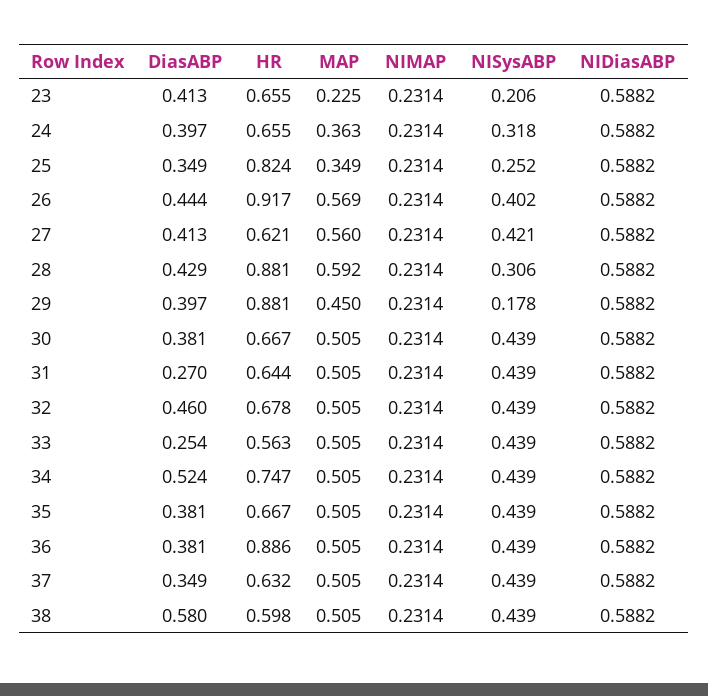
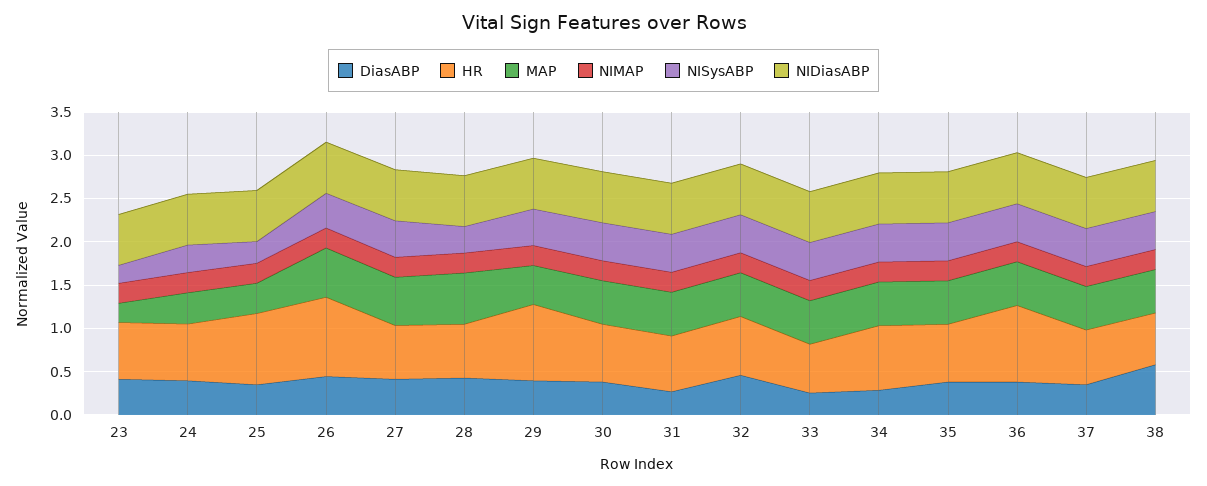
  {
    "DiasABP": {
      "23": 0.413,
      "24": 0.397,
      "25": 0.349,
      "26": 0.444,
      "27": 0.413,
      "28": 0.429,
      "29": 0.397,
      "30": 0.381,
      "31": 0.27,
      "32": 0.46,
      "33": 0.254,
-     "34": 0.524,
+     "34": 0.3,
      "35": 0.381,
      "36": 0.381,
      "37": 0.349,
      "38": 0.58
    },
    "HR": {
      "23": 0.655,
      "24": 0.655,
      "25": 0.824,
      "26": 0.917,
      "27": 0.621,
-     "28": 0.881,
+     "28": 0.6,
      "29": 0.881,
      "30": 0.667,
      "31": 0.644,
      "32": 0.678,
      "33": 0.563,
      "34": 0.747,
      "35": 0.667,
      "36": 0.886,
      "37": 0.632,
      "38": 0.598
    },
    "MAP": {
      "23": 0.225,
      "24": 0.363,
      "25": 0.349,
      "26": 0.569,
      "27": 0.56,
      "28": 0.592,
      "29": 0.45,
      "30": 0.505,
      "31": 0.505,
      "32": 0.505,
      "33": 0.505,
      "34": 0.505,
      "35": 0.505,
      "36": 0.505,
      "37": 0.505,
      "38": 0.505
    },
    "NIMAP": {
      "23": 0.2314,
      "24": 0.2314,
      "25": 0.2314,
      "26": 0.2314,
      "27": 0.2314,
      "28": 0.2314,
      "29": 0.2314,
      "30": 0.2314,
      "31": 0.2314,
      "32": 0.2314,
      "33": 0.2314,
      "34": 0.2314,
      "35": 0.2314,
      "36": 0.2314,
      "37": 0.2314,
      "38": 0.2314
    },
    "NISysABP": {
      "23": 0.206,
      "24": 0.318,
      "25": 0.252,
      "26": 0.402,
      "27": 0.421,
      "28": 0.306,
-     "29": 0.178,
+     "29": 0.4,
      "30": 0.439,
      "31": 0.439,
      "32": 0.439,
      "33": 0.439,
      "34": 0.439,
      "35": 0.439,
      "36": 0.439,
      "37": 0.439,
      "38": 0.439
    },
    "NIDiasABP": {
      "23": 0.5882,
      "24": 0.5882,
      "25": 0.5882,
      "26": 0.5882,
      "27": 0.5882,
      "28": 0.5882,
      "29": 0.5882,
      "30": 0.5882,
      "31": 0.5882,
      "32": 0.5882,
      "33": 0.5882,
      "34": 0.5882,
      "35": 0.5882,
      "36": 0.5882,
      "37": 0.5882,
      "38": 0.5882
    }
  }

